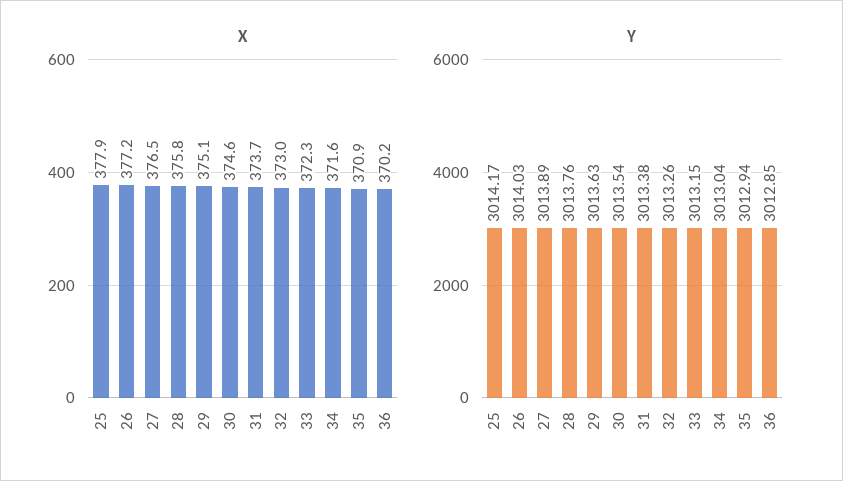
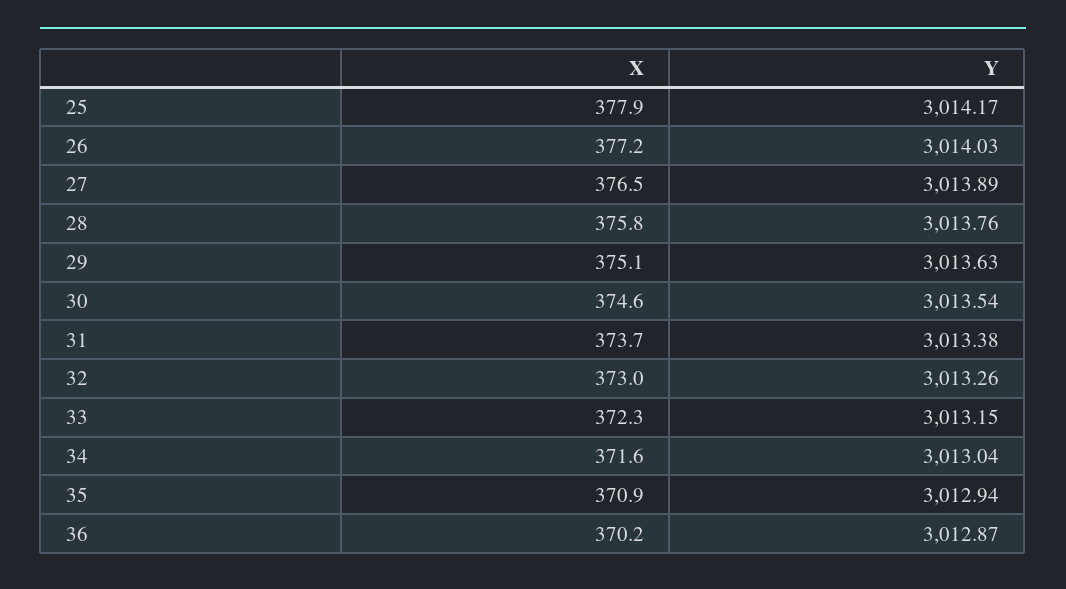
  {
    "X": {
      "25": 377.9,
      "26": 377.2,
      "27": 376.5,
      "28": 375.8,
      "29": 375.1,
      "30": 374.6,
      "31": 373.7,
      "32": 373,
      "33": 372.3,
      "34": 371.6,
      "35": 370.9,
      "36": 370.2
    },
    "Y": {
      "25": 3014.17,
      "26": 3014.03,
      "27": 3013.89,
      "28": 3013.76,
      "29": 3013.63,
      "30": 3013.54,
      "31": 3013.38,
      "32": 3013.26,
      "33": 3013.15,
      "34": 3013.04,
      "35": 3012.94,
-     "36": 3012.85
+     "36": 3012.87
    }
  }

